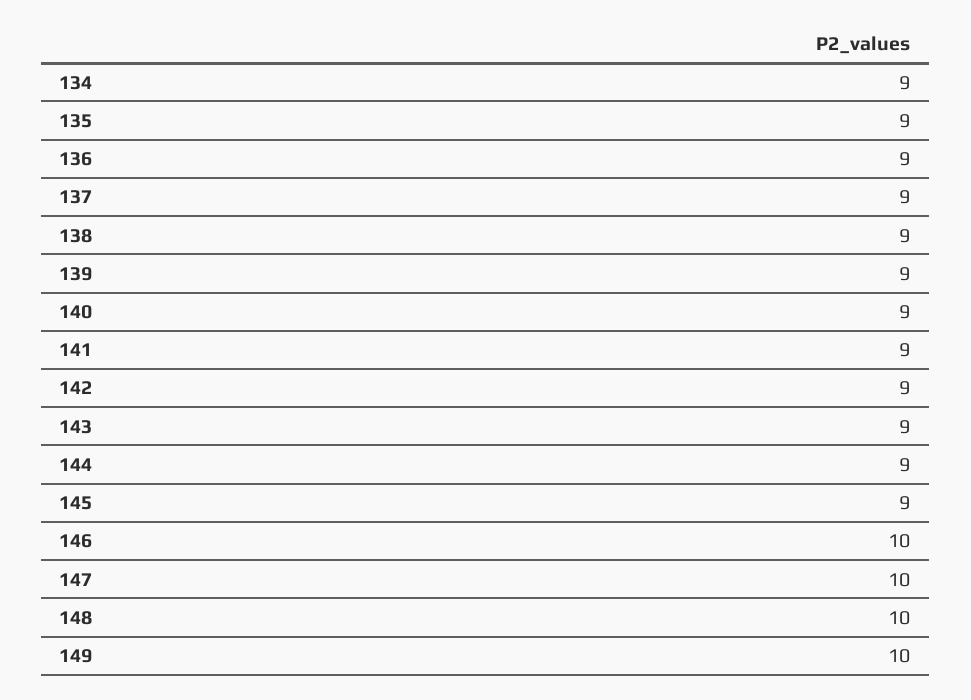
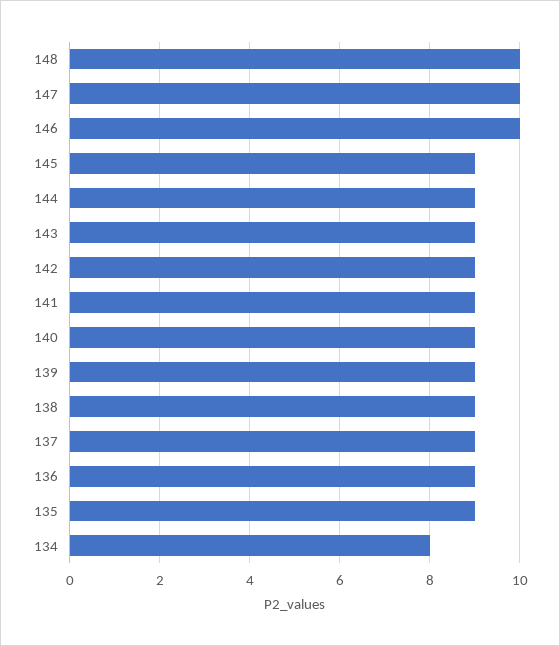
  {
-   "134": 9,
+   "134": 8,
    "135": 9,
    "136": 9,
    "137": 9,
    "138": 9,
    "139": 9,
    "140": 9,
    "141": 9,
    "142": 9,
    "143": 9,
    "144": 9,
    "145": 9,
    "146": 10,
    "147": 10,
-   "148": 10,
+   "148": 10
-   "149": 10
  }

